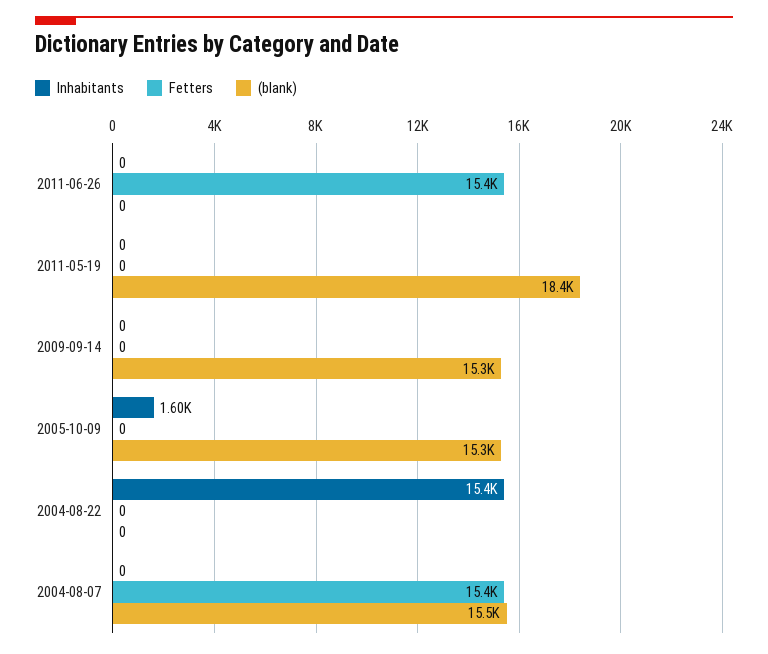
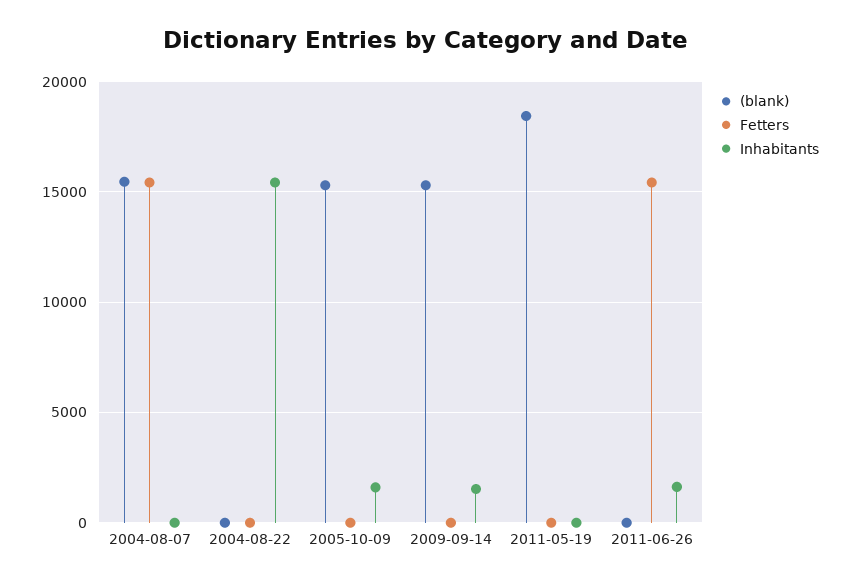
  {
    "Inhabitants": {
-     "2011-06-26": 0,
+     "2011-06-26": 1500,
      "2011-05-19": 0,
-     "2009-09-14": 0,
+     "2009-09-14": 1500,
      "2005-10-09": 1600,
      "2004-08-22": 15400,
      "2004-08-07": 0
    },
    "Fetters": {
      "2011-06-26": 15400,
      "2011-05-19": 0,
      "2009-09-14": 0,
      "2005-10-09": 0,
      "2004-08-22": 0,
      "2004-08-07": 15400
    },
    "(blank)": {
      "2011-06-26": 0,
      "2011-05-19": 18400,
      "2009-09-14": 15300,
      "2005-10-09": 15300,
      "2004-08-22": 0,
      "2004-08-07": 15500
    }
  }

